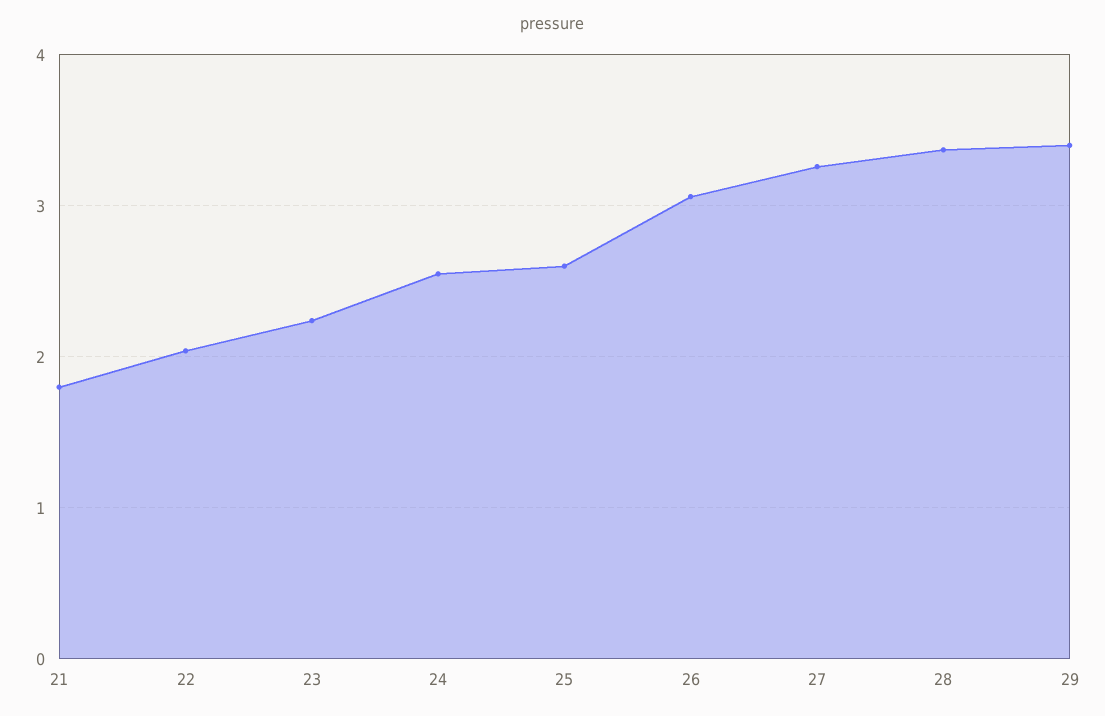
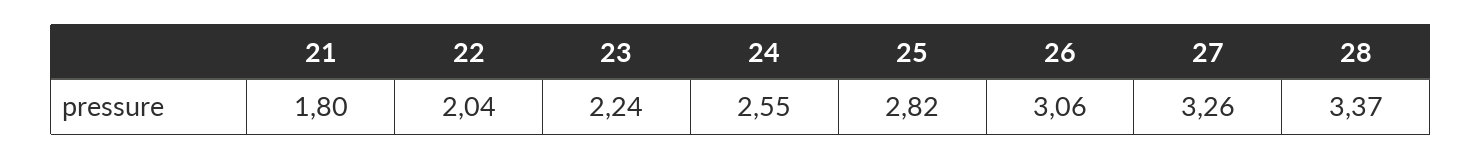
  {
    "21": 1.8,
    "22": 2.04,
    "23": 2.24,
    "24": 2.55,
-   "25": 2.6,
+   "25": 2.82,
    "26": 3.06,
    "27": 3.26,
-   "28": 3.37,
+   "28": 3.37
-   "29": 3.4
  }

